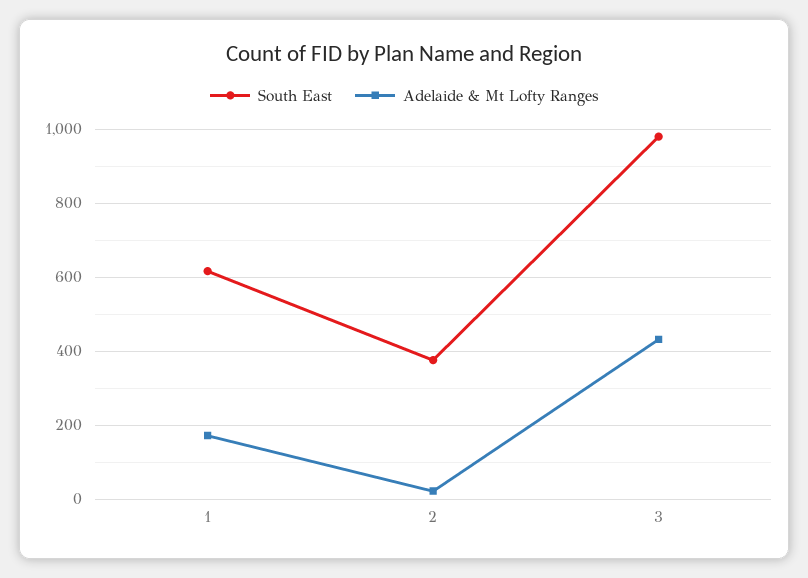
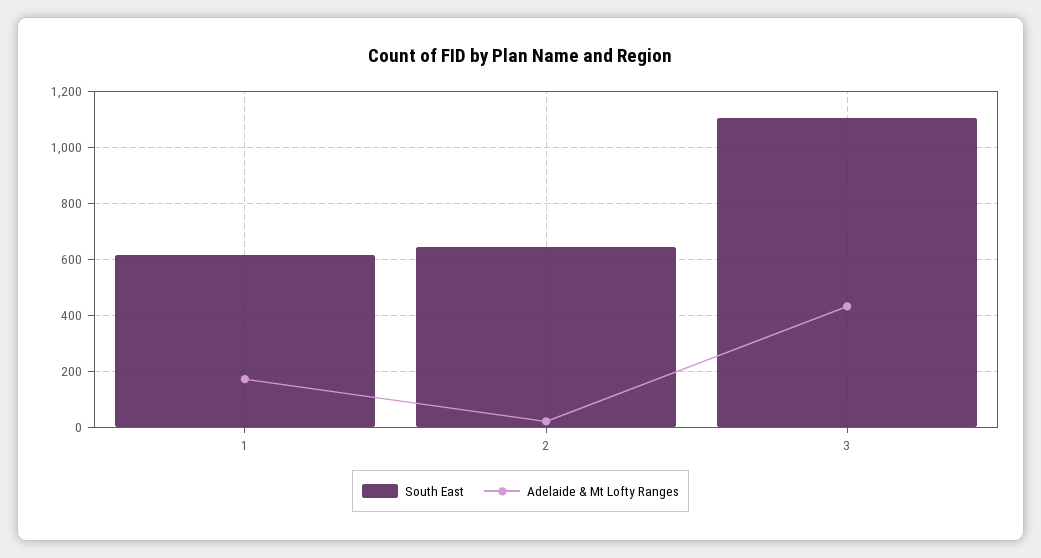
  {
    "South East": {
      "1": 620,
-     "2": 380,
+     "2": 650,
-     "3": 980
+     "3": 1100
    },
    "Adelaide & Mt Lofty Ranges": {
      "1": 180,
      "2": 20,
      "3": 440
    }
  }

